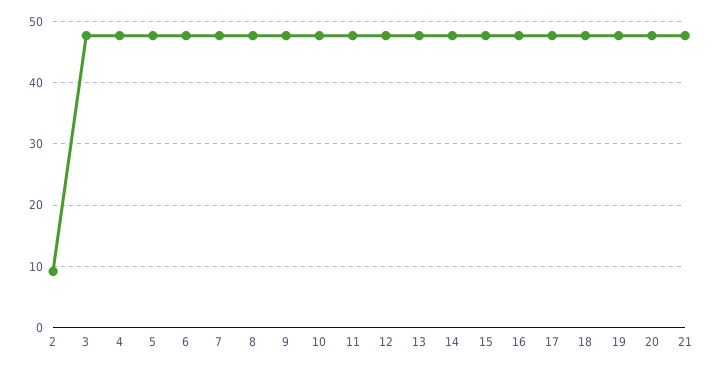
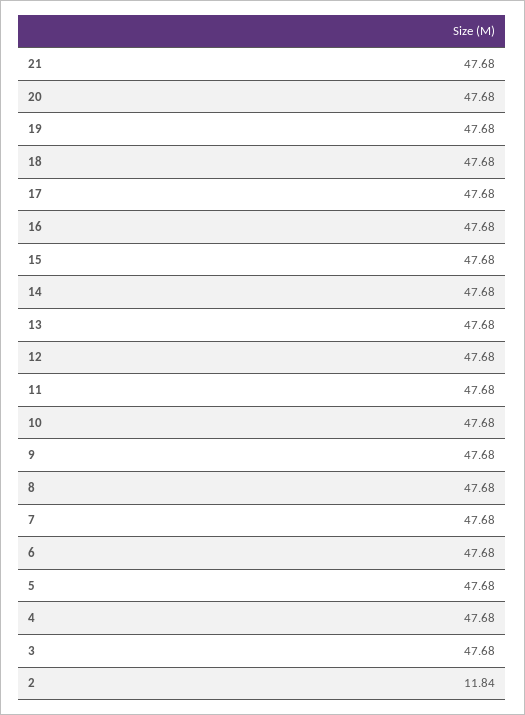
  {
-   "2": 9,
+   "2": 11.84,
    "3": 47.68,
    "4": 47.68,
    "5": 47.68,
    "6": 47.68,
    "7": 47.68,
    "8": 47.68,
    "9": 47.68,
    "10": 47.68,
    "11": 47.68,
    "12": 47.68,
    "13": 47.68,
    "14": 47.68,
    "15": 47.68,
    "16": 47.68,
    "17": 47.68,
    "18": 47.68,
    "19": 47.68,
    "20": 47.68,
    "21": 47.68
  }

